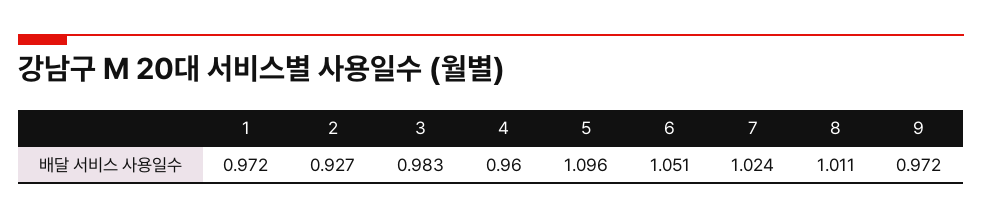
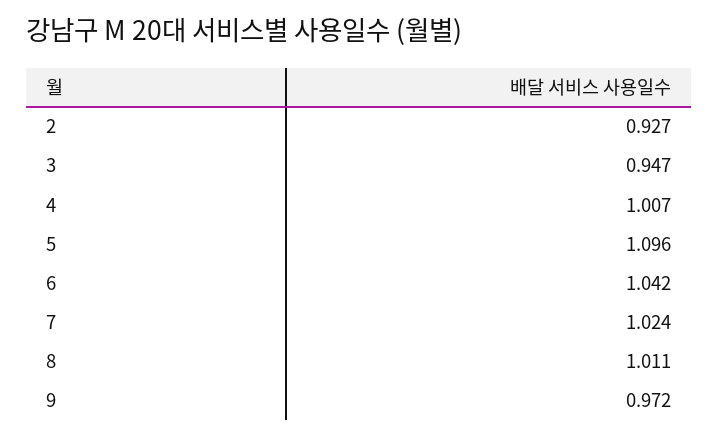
  {
-   "1": 0.972,
    "2": 0.927,
-   "3": 0.983,
+   "3": 0.947,
-   "4": 0.96,
+   "4": 1.007,
    "5": 1.096,
-   "6": 1.051,
+   "6": 1.042,
    "7": 1.024,
    "8": 1.011,
    "9": 0.972
  }

